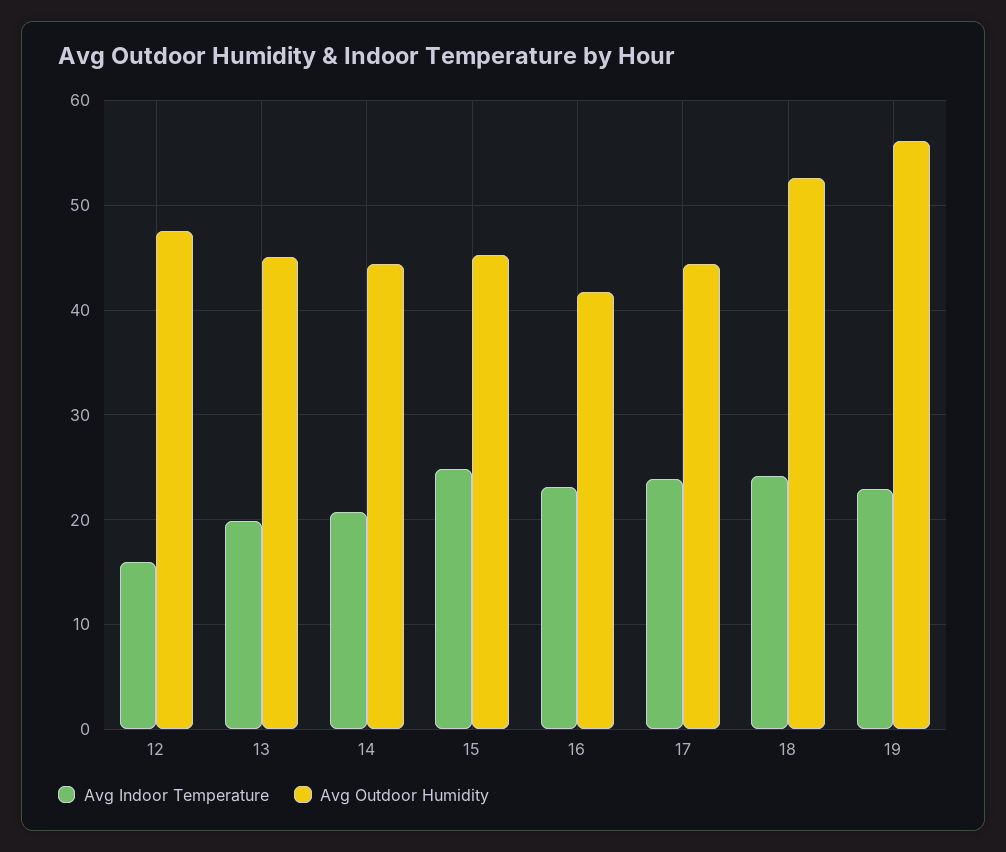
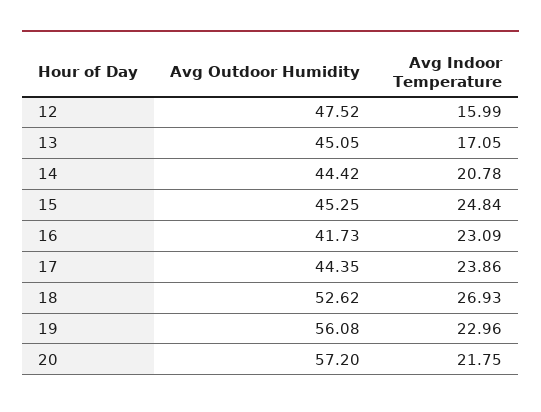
  {
    "Avg Indoor Temperature": {
      "12": 15.99,
-     "13": 20,
+     "13": 17.05,
      "14": 20.78,
      "15": 24.84,
      "16": 23.09,
      "17": 23.86,
-     "18": 24,
+     "18": 26.93,
-     "19": 22.96
+     "19": 22.96,
+     "20": 21.75
    },
    "Avg Outdoor Humidity": {
      "12": 47.52,
      "13": 45.05,
      "14": 44.42,
      "15": 45.25,
      "16": 41.73,
      "17": 44.35,
      "18": 52.62,
-     "19": 56.08
+     "19": 56.08,
+     "20": 57.2
    }
  }

